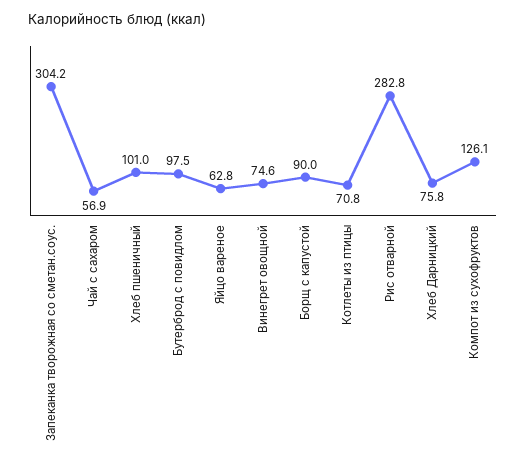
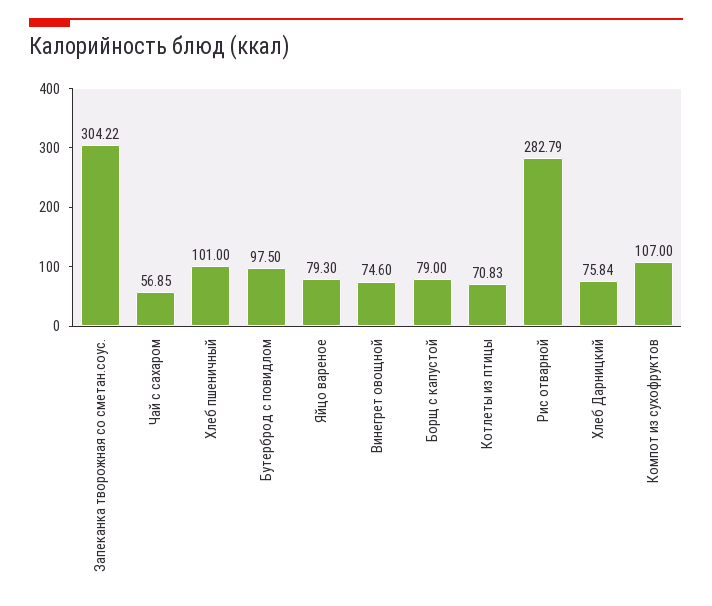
  {
    "Запеканка творожная со сметан.соус.": 304.22,
    "Чай с сахаром": 56.85,
    "Хлеб пшеничный": 101,
    "Бутерброд с повидлом": 97.5,
-   "Яйцо вареное": 62.8,
+   "Яйцо вареное": 79.3,
    "Винегрет овощной": 74.6,
-   "Борщ с капустой": 90,
+   "Борщ с капустой": 79,
    "Котлеты из птицы": 70.83,
    "Рис отварной": 282.79,
    "Хлеб Дарницкий": 75.84,
-   "Компот из сухофруктов": 126.1
+   "Компот из сухофруктов": 107
  }

